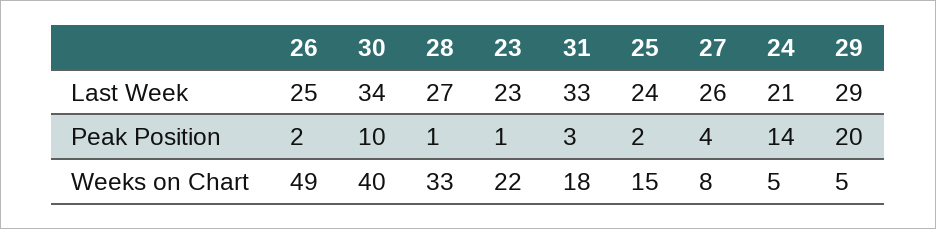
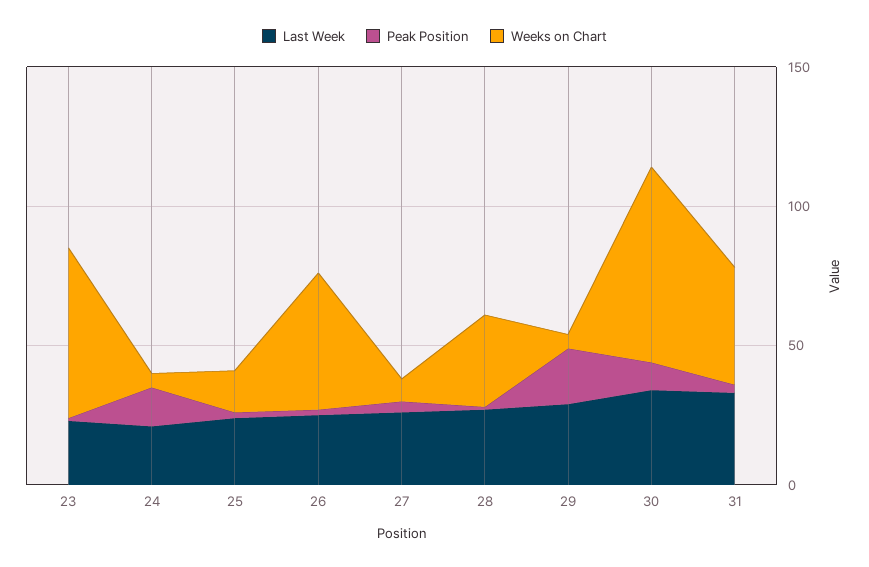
  {
    "Last Week": {
      "26": 25,
      "30": 34,
      "28": 27,
      "23": 23,
      "31": 33,
      "25": 24,
      "27": 26,
      "24": 21,
      "29": 29
    },
    "Peak Position": {
      "26": 2,
      "30": 10,
      "28": 1,
      "23": 1,
      "31": 3,
      "25": 2,
      "27": 4,
      "24": 14,
      "29": 20
    },
    "Weeks on Chart": {
      "26": 49,
-     "30": 40,
+     "30": 70,
      "28": 33,
-     "23": 22,
+     "23": 60,
-     "31": 18,
+     "31": 40,
      "25": 15,
      "27": 8,
      "24": 5,
      "29": 5
    }
  }

